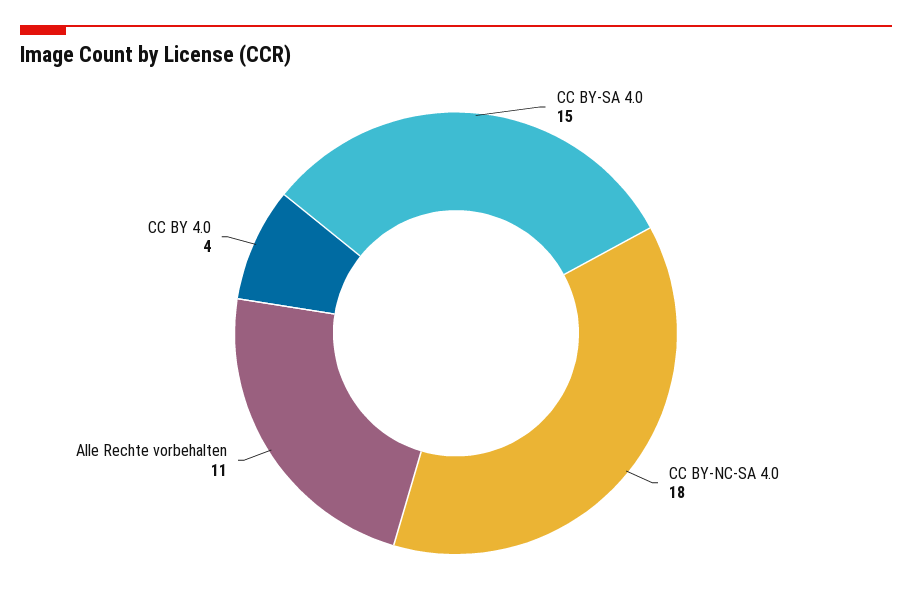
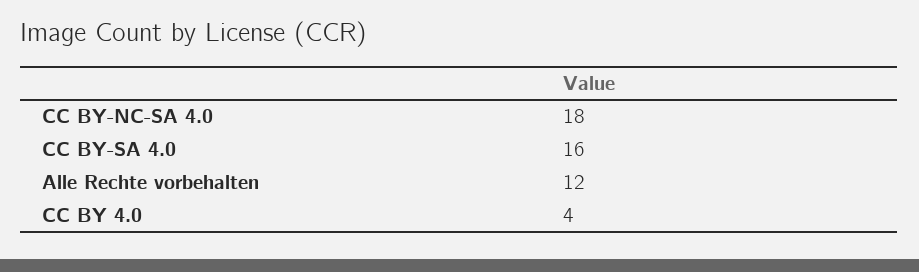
  {
-   "CC BY-SA 4.0": 15,
+   "CC BY-SA 4.0": 16,
    "CC BY-NC-SA 4.0": 18,
-   "Alle Rechte vorbehalten": 11,
+   "Alle Rechte vorbehalten": 12,
    "CC BY 4.0": 4
  }

